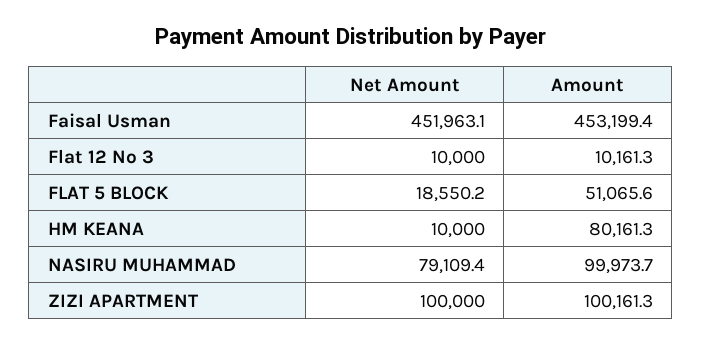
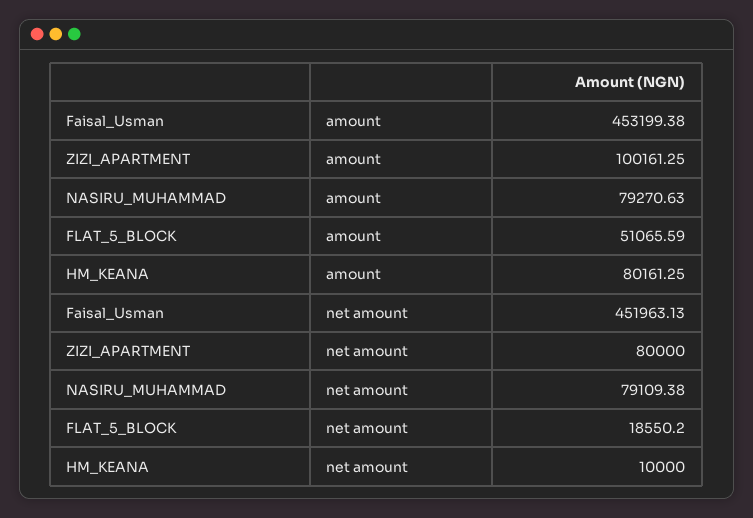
  {
    "Net Amount": {
      "Faisal Usman": 451963.13,
-     "Flat 12 No 3": 10000,
      "FLAT 5 BLOCK": 18550.2,
      "HM KEANA": 10000,
      "NASIRU MUHAMMAD": 79109.38,
-     "ZIZI APARTMENT": 100000
+     "ZIZI APARTMENT": 80000
    },
    "Amount": {
      "Faisal Usman": 453199.38,
-     "Flat 12 No 3": 10161.3,
      "FLAT 5 BLOCK": 51065.59,
      "HM KEANA": 80161.25,
-     "NASIRU MUHAMMAD": 99973.7,
+     "NASIRU MUHAMMAD": 79270.63,
      "ZIZI APARTMENT": 100161.25
    }
  }

